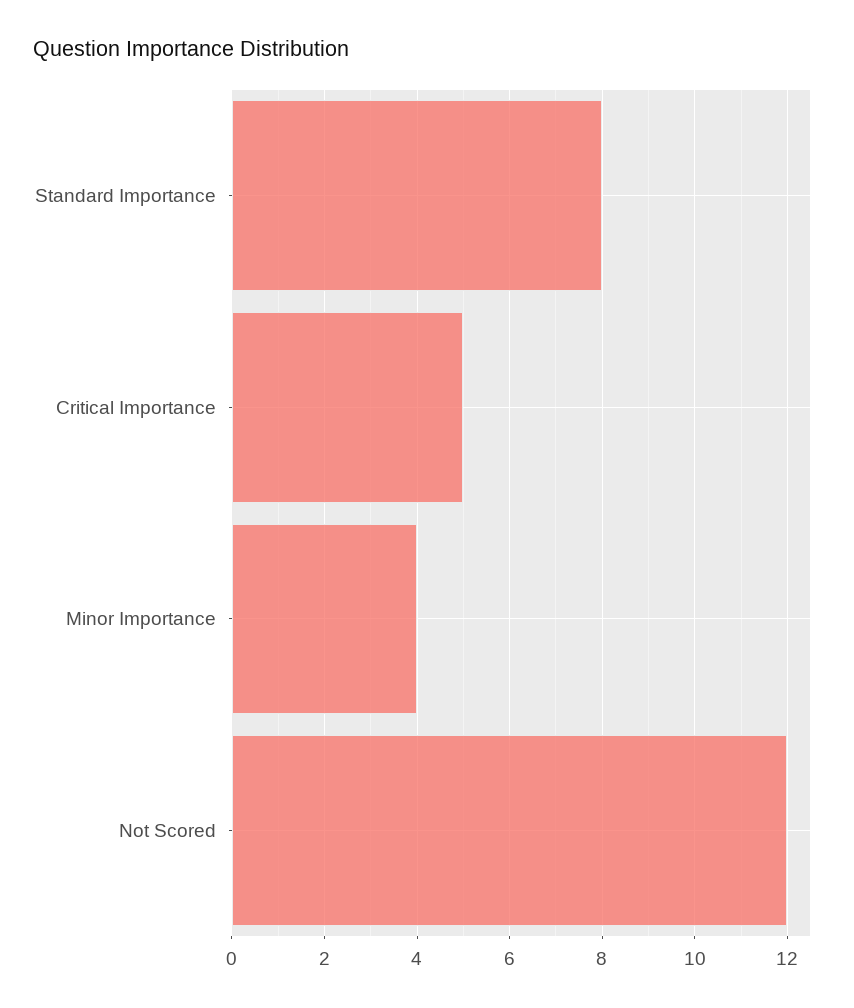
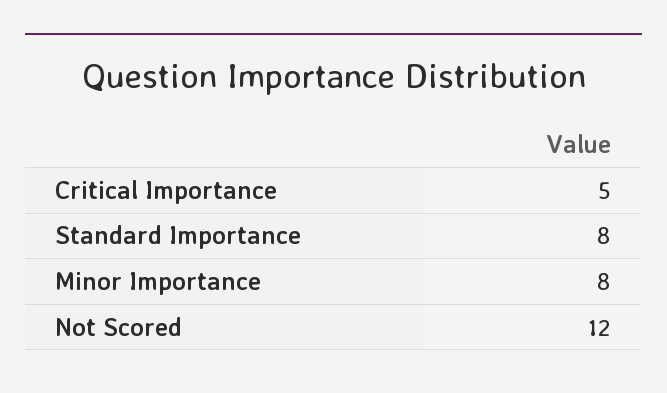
  {
    "Standard Importance": 8,
    "Critical Importance": 5,
-   "Minor Importance": 4,
+   "Minor Importance": 8,
    "Not Scored": 12
  }

